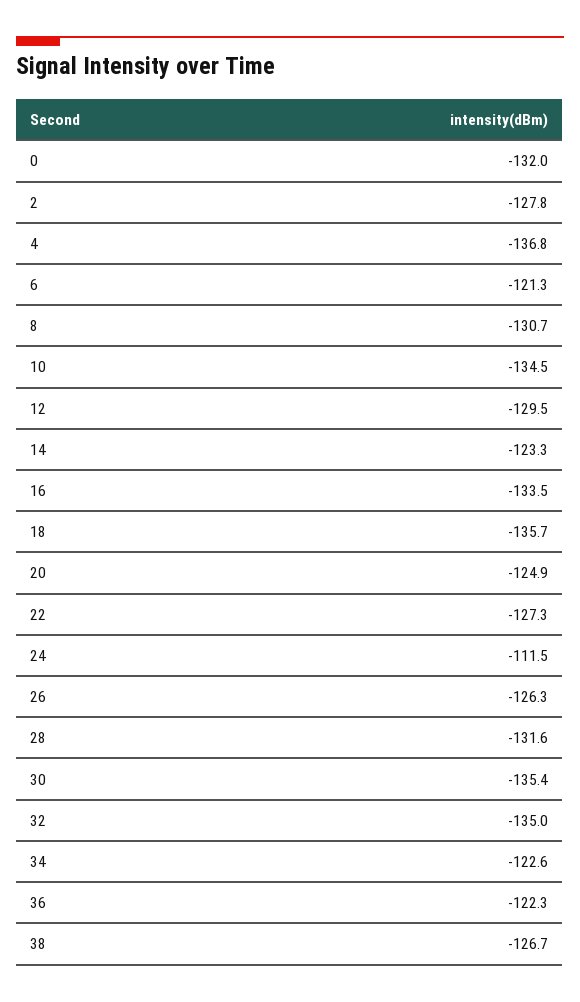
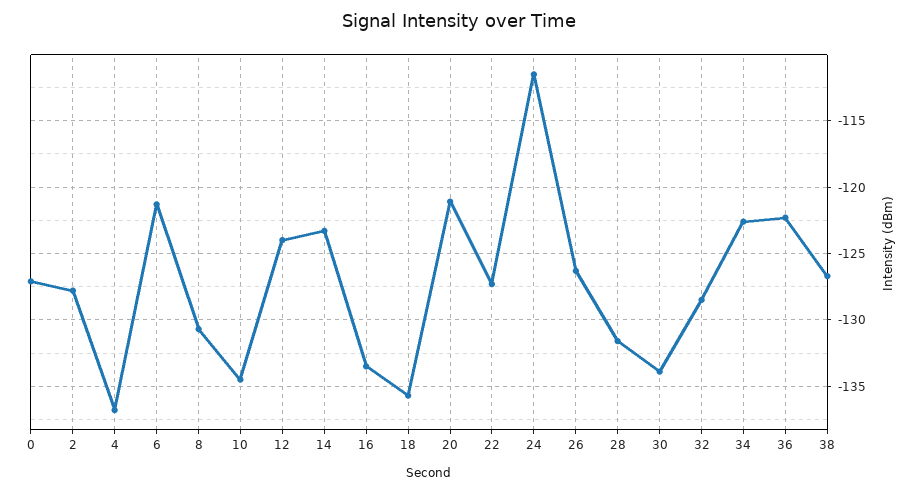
  {
-   "0": -132,
+   "0": -127,
    "2": -127.8,
    "4": -136.8,
    "6": -121.3,
    "8": -130.7,
    "10": -134.5,
-   "12": -129.5,
+   "12": -124,
    "14": -123.3,
    "16": -133.5,
    "18": -135.7,
-   "20": -124.9,
+   "20": -121,
    "22": -127.3,
    "24": -111.5,
    "26": -126.3,
    "28": -131.6,
-   "30": -135.4,
+   "30": -134,
-   "32": -135,
+   "32": -128.5,
    "34": -122.6,
    "36": -122.3,
    "38": -126.7
  }

